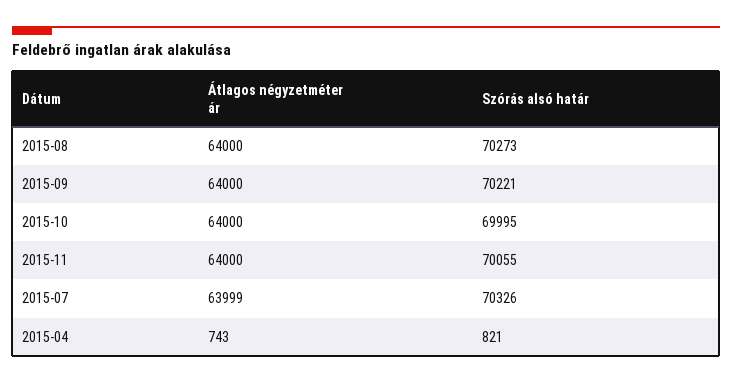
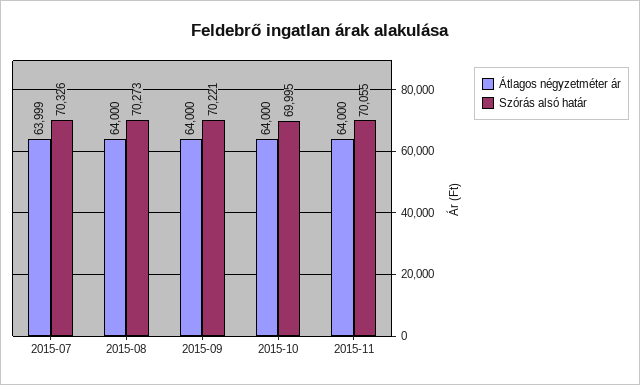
  {
    "Átlagos négyzetméter ár": {
      "2015-08": 64000,
      "2015-09": 64000,
      "2015-10": 64000,
      "2015-11": 64000,
-     "2015-07": 63999,
+     "2015-07": 63999
-     "2015-04": 743
    },
    "Szórás alsó határ": {
      "2015-08": 70273,
      "2015-09": 70221,
      "2015-10": 69995,
      "2015-11": 70055,
-     "2015-07": 70326,
+     "2015-07": 70326
-     "2015-04": 821
    }
  }

